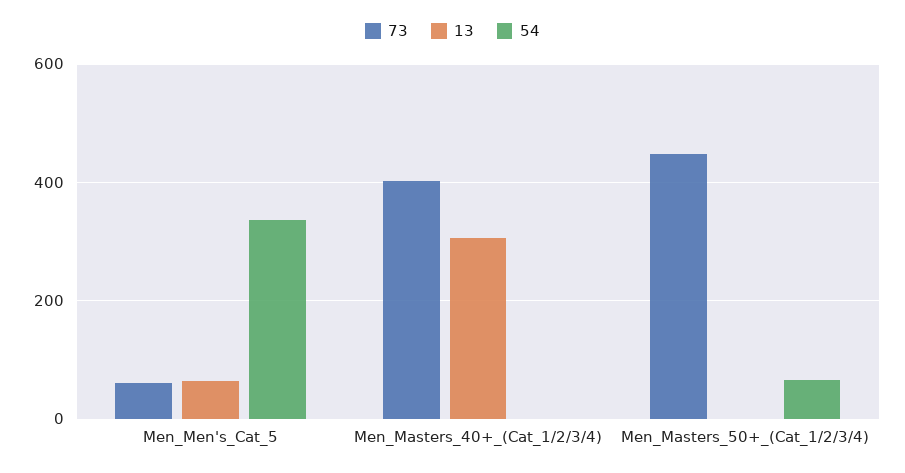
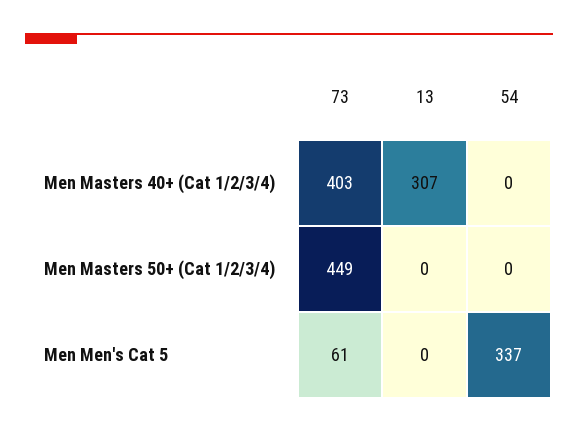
  {
    "73": {
      "Men_Men's_Cat_5": 61,
      "Men_Masters_40+_(Cat_1/2/3/4)": 403,
      "Men_Masters_50+_(Cat_1/2/3/4)": 449
    },
    "13": {
-     "Men_Men's_Cat_5": 60,
+     "Men_Men's_Cat_5": 0,
      "Men_Masters_40+_(Cat_1/2/3/4)": 307,
      "Men_Masters_50+_(Cat_1/2/3/4)": 0
    },
    "54": {
      "Men_Men's_Cat_5": 337,
      "Men_Masters_40+_(Cat_1/2/3/4)": 0,
-     "Men_Masters_50+_(Cat_1/2/3/4)": 60
+     "Men_Masters_50+_(Cat_1/2/3/4)": 0
    }
  }

